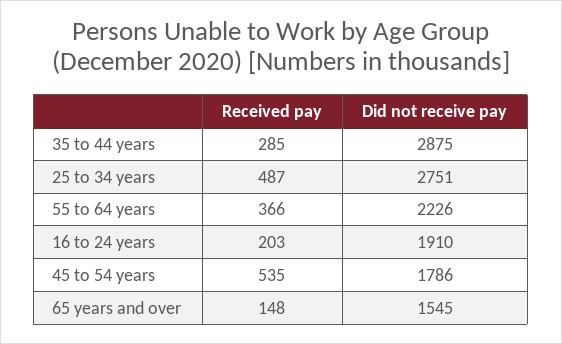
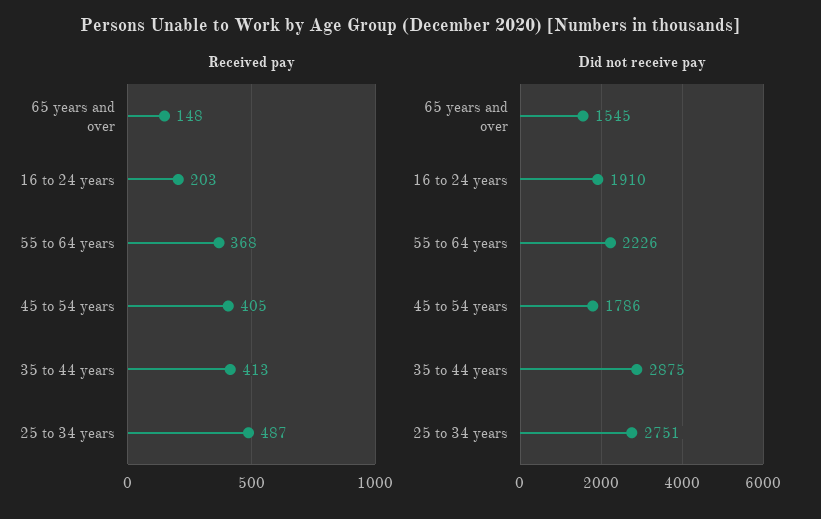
  {
    "Received pay": {
-     "35 to 44 years": 285,
+     "35 to 44 years": 413,
      "25 to 34 years": 487,
-     "55 to 64 years": 366,
+     "55 to 64 years": 368,
      "16 to 24 years": 203,
-     "45 to 54 years": 535,
+     "45 to 54 years": 405,
      "65 years and over": 148
    },
    "Did not receive pay": {
      "35 to 44 years": 2875,
      "25 to 34 years": 2751,
      "55 to 64 years": 2226,
      "16 to 24 years": 1910,
      "45 to 54 years": 1786,
      "65 years and over": 1545
    }
  }

